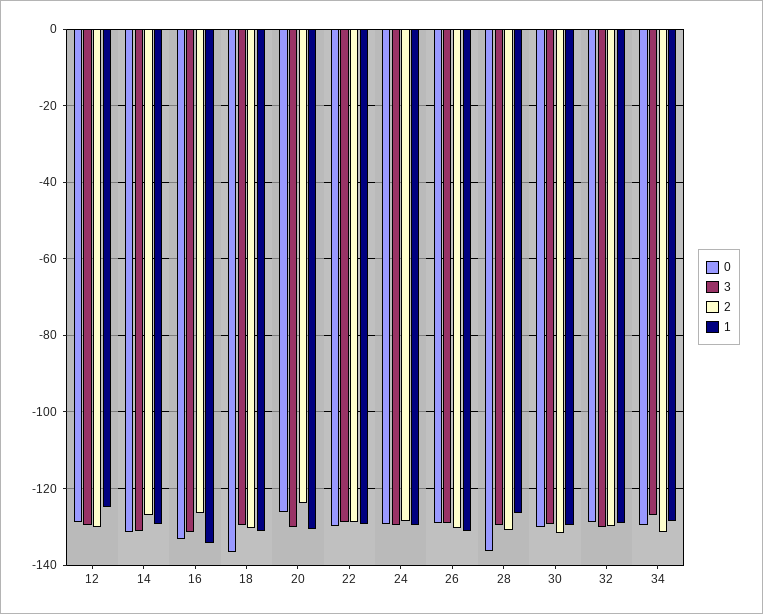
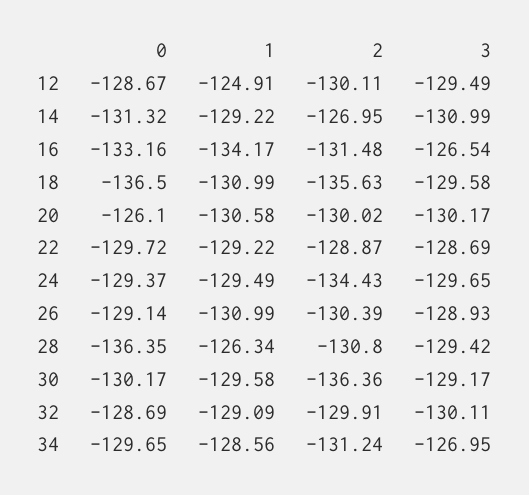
  {
    "0": {
      "12": -128.67,
      "14": -131.32,
      "16": -133.16,
      "18": -136.5,
      "20": -126.1,
      "22": -129.72,
      "24": -129.37,
      "26": -129.14,
      "28": -136.35,
      "30": -130.17,
      "32": -128.69,
      "34": -129.65
    },
    "3": {
      "12": -129.49,
      "14": -130.99,
-     "16": -132,
+     "16": -126.54,
      "18": -129.58,
      "20": -130.17,
      "22": -128.69,
      "24": -129.65,
      "26": -128.93,
      "28": -129.42,
      "30": -129.17,
      "32": -130.11,
      "34": -126.95
    },
    "2": {
      "12": -130.11,
      "14": -126.95,
-     "16": -126,
+     "16": -131.48,
-     "18": -130,
+     "18": -135.63,
-     "20": -124,
+     "20": -130.02,
      "22": -128.87,
-     "24": -128,
+     "24": -134.43,
      "26": -130.39,
      "28": -130.8,
-     "30": -132,
+     "30": -136.36,
      "32": -129.91,
      "34": -131.24
    },
    "1": {
      "12": -124.91,
      "14": -129.22,
      "16": -134.17,
      "18": -130.99,
      "20": -130.58,
      "22": -129.22,
      "24": -129.49,
      "26": -130.99,
      "28": -126.34,
      "30": -129.58,
      "32": -129.09,
      "34": -128.56
    }
  }

